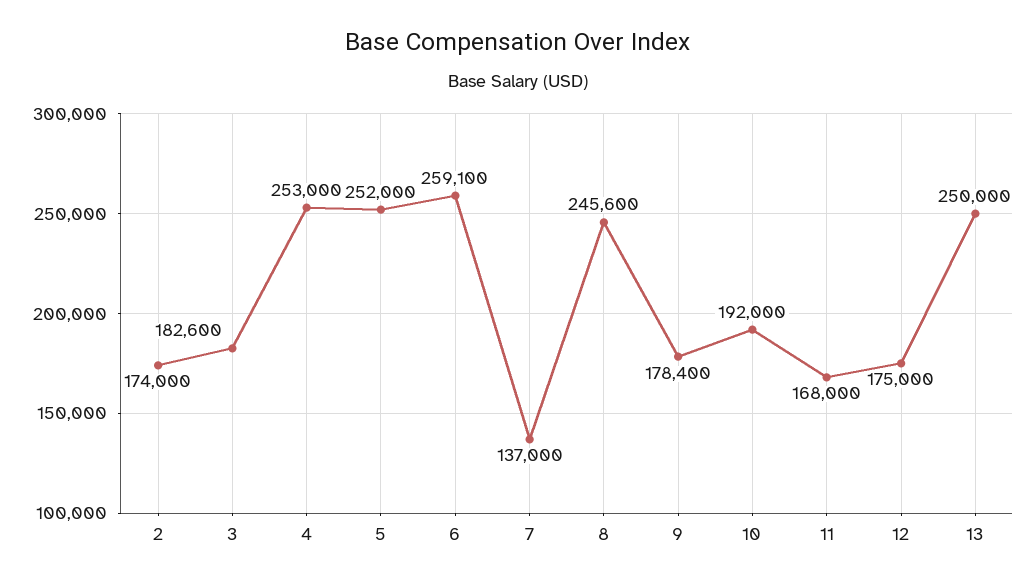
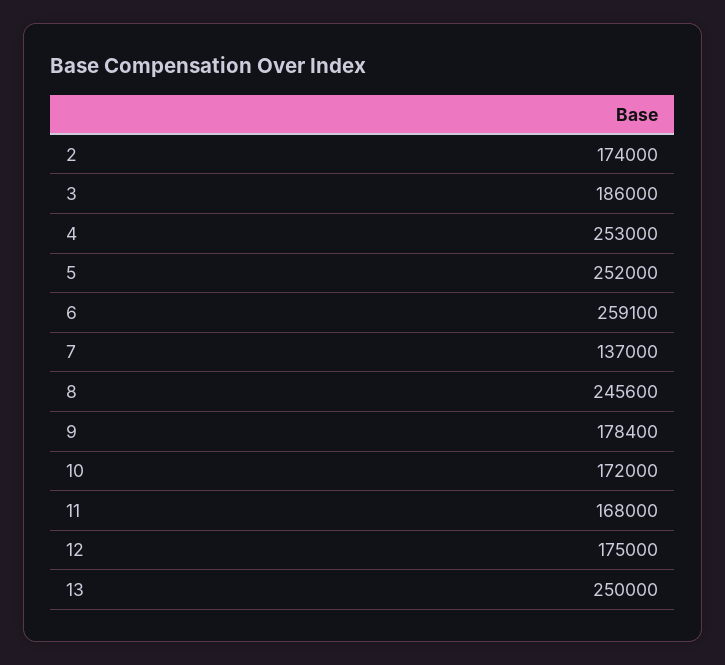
  {
    "2": 174000,
-   "3": 182600,
+   "3": 186000,
    "4": 253000,
    "5": 252000,
    "6": 259100,
    "7": 137000,
    "8": 245600,
    "9": 178400,
-   "10": 192000,
+   "10": 172000,
    "11": 168000,
    "12": 175000,
    "13": 250000
  }

